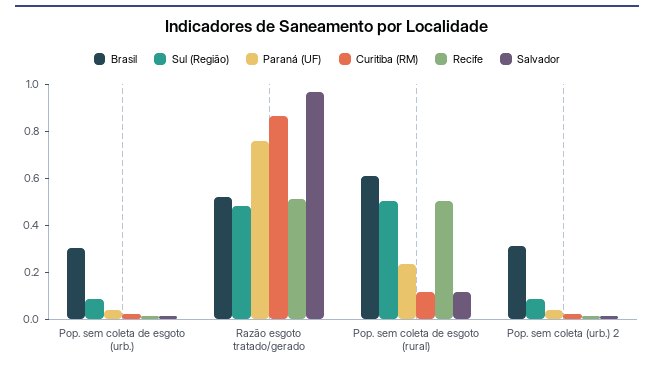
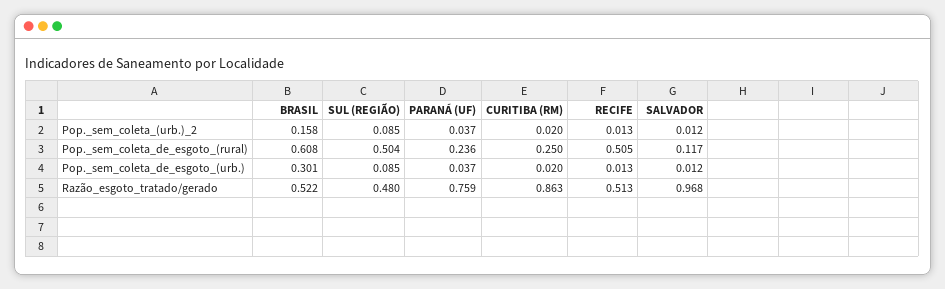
  {
    "Brasil": {
      "Pop. sem coleta de esgoto (urb.)": 0.301,
      "Razão esgoto tratado/gerado": 0.522,
      "Pop. sem coleta de esgoto (rural)": 0.608,
-     "Pop. sem coleta (urb.) 2": 0.3
+     "Pop. sem coleta (urb.) 2": 0.158
    },
    "Sul (Região)": {
      "Pop. sem coleta de esgoto (urb.)": 0.085,
      "Razão esgoto tratado/gerado": 0.48,
      "Pop. sem coleta de esgoto (rural)": 0.504,
      "Pop. sem coleta (urb.) 2": 0.085
    },
    "Paraná (UF)": {
      "Pop. sem coleta de esgoto (urb.)": 0.037,
      "Razão esgoto tratado/gerado": 0.759,
      "Pop. sem coleta de esgoto (rural)": 0.236,
      "Pop. sem coleta (urb.) 2": 0.037
    },
    "Curitiba (RM)": {
      "Pop. sem coleta de esgoto (urb.)": 0.02,
      "Razão esgoto tratado/gerado": 0.863,
-     "Pop. sem coleta de esgoto (rural)": 0.1,
+     "Pop. sem coleta de esgoto (rural)": 0.25,
      "Pop. sem coleta (urb.) 2": 0.02
    },
    "Recife": {
      "Pop. sem coleta de esgoto (urb.)": 0.013,
      "Razão esgoto tratado/gerado": 0.513,
      "Pop. sem coleta de esgoto (rural)": 0.505,
      "Pop. sem coleta (urb.) 2": 0.013
    },
    "Salvador": {
      "Pop. sem coleta de esgoto (urb.)": 0.012,
      "Razão esgoto tratado/gerado": 0.968,
      "Pop. sem coleta de esgoto (rural)": 0.117,
      "Pop. sem coleta (urb.) 2": 0.012
    }
  }

